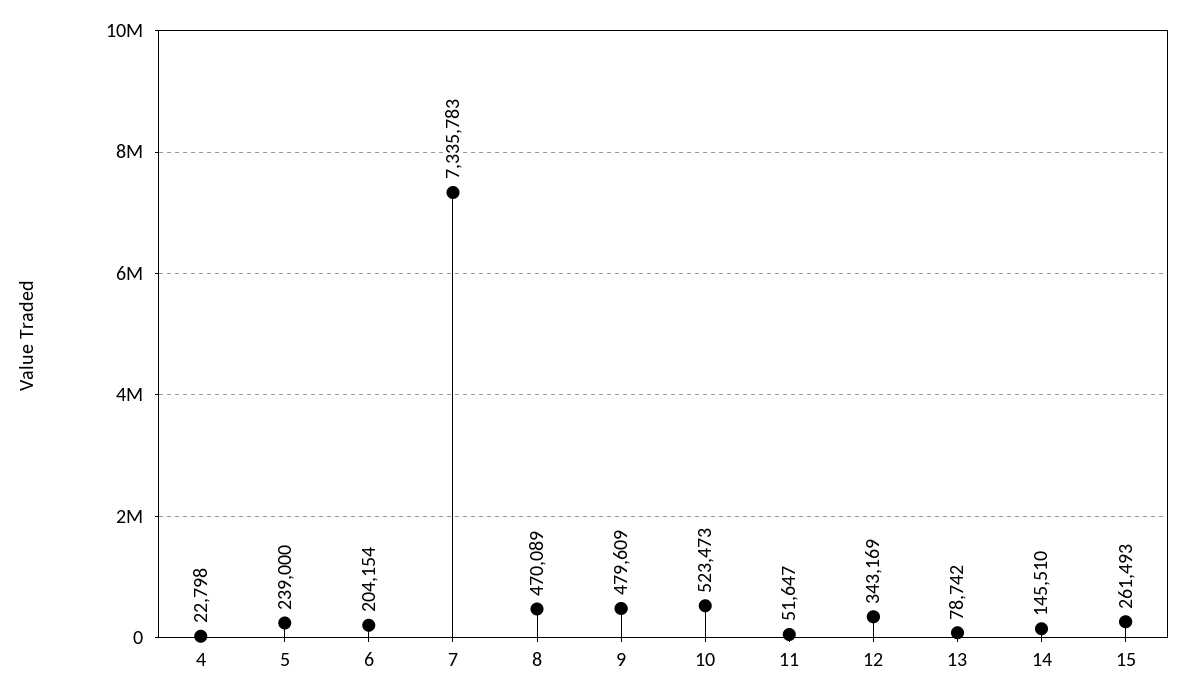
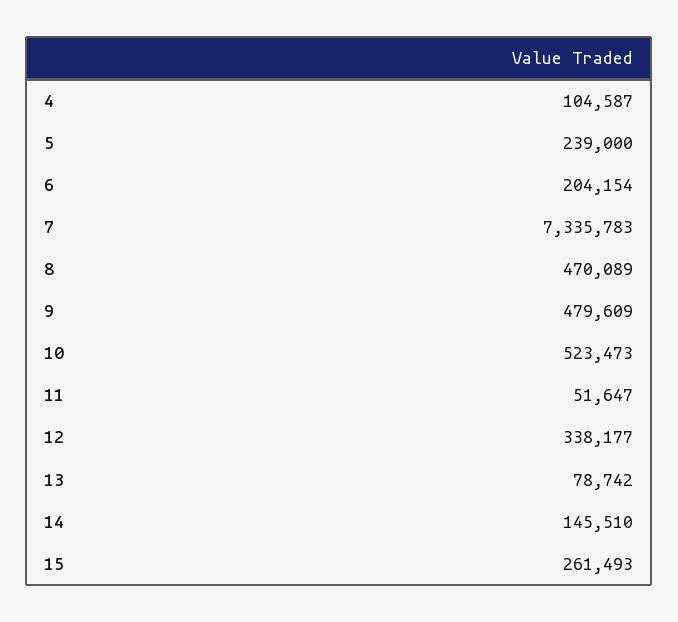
  {
-   "4": 22798,
+   "4": 104587,
    "5": 239000,
    "6": 204154,
    "7": 7335783,
    "8": 470089,
    "9": 479609,
    "10": 523473,
    "11": 51647,
-   "12": 343169,
+   "12": 338177,
    "13": 78742,
    "14": 145510,
    "15": 261493
  }

